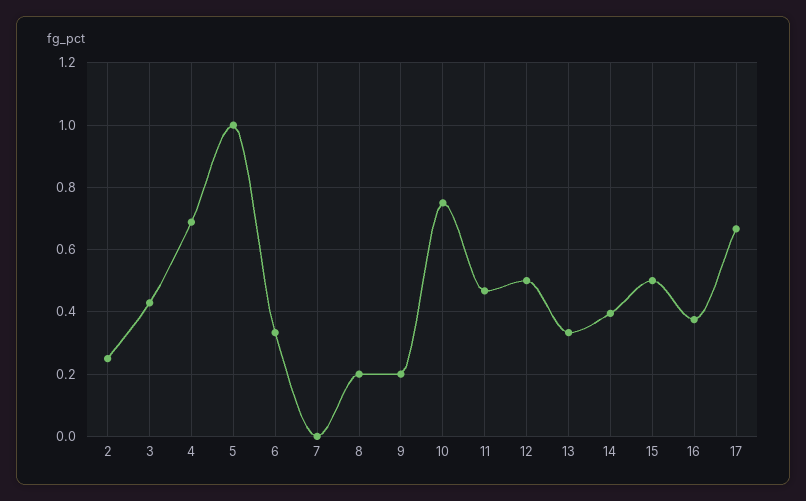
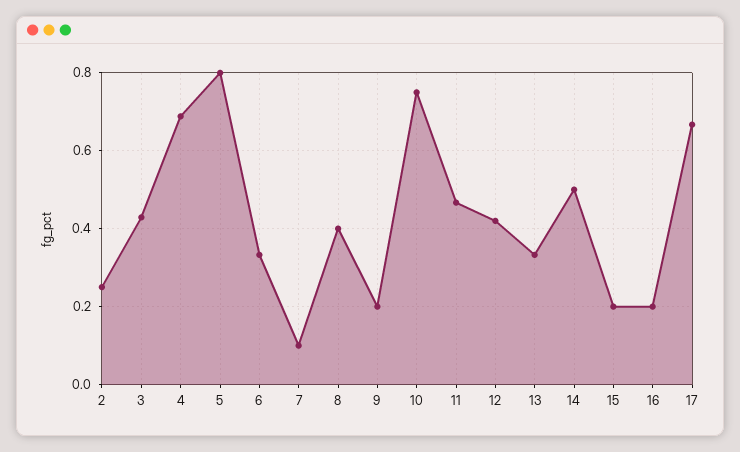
  {
    "2": 0.26,
    "3": 0.42,
    "4": 0.68,
-   "5": 1,
+   "5": 0.8,
    "6": 0.34,
-   "7": 0,
+   "7": 0.1,
-   "8": 0.2,
+   "8": 0.4,
    "9": 0.2,
    "10": 0.76,
    "11": 0.46,
-   "12": 0.5,
+   "12": 0.42,
    "13": 0.34,
-   "14": 0.4,
+   "14": 0.5,
-   "15": 0.5,
+   "15": 0.2,
-   "16": 0.38,
+   "16": 0.2,
    "17": 0.66
  }

